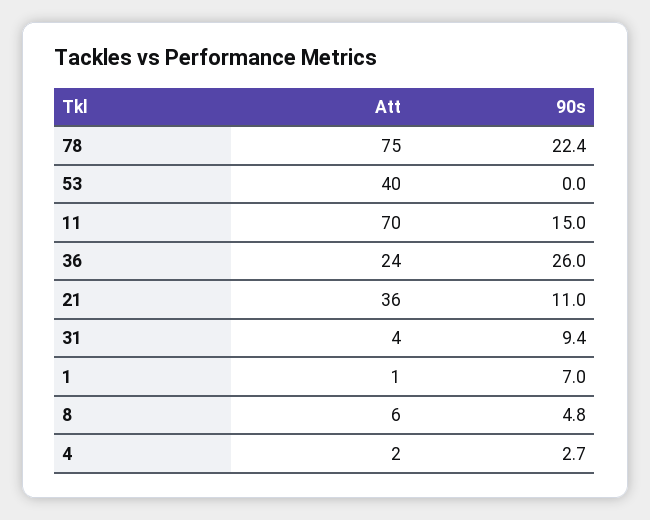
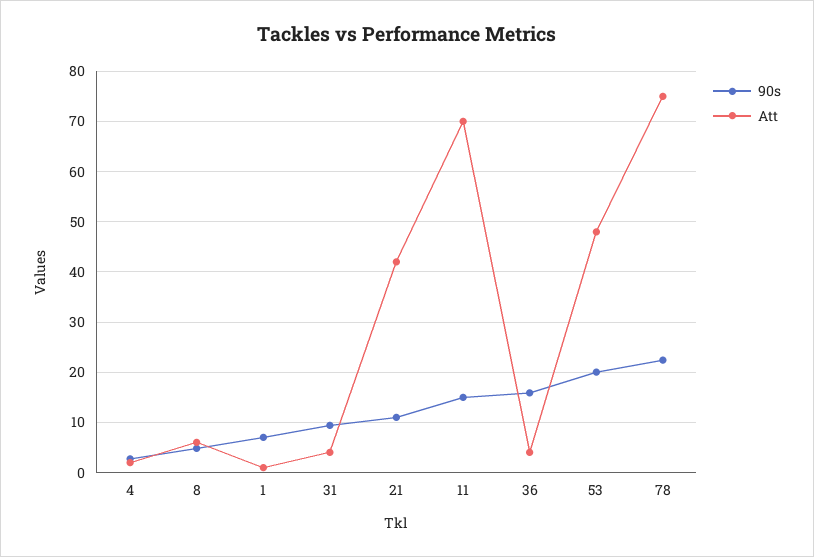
  {
    "Att": {
      "78": 75,
-     "53": 40,
+     "53": 48,
      "11": 70,
-     "36": 24,
+     "36": 4,
-     "21": 36,
+     "21": 42,
      "31": 4,
      "1": 1,
      "8": 6,
      "4": 2
    },
    "90s": {
      "78": 22.4,
-     "53": 0,
+     "53": 20,
      "11": 15,
-     "36": 26,
+     "36": 16,
      "21": 11,
      "31": 9.4,
      "1": 7,
      "8": 4.8,
      "4": 2.7
    }
  }

